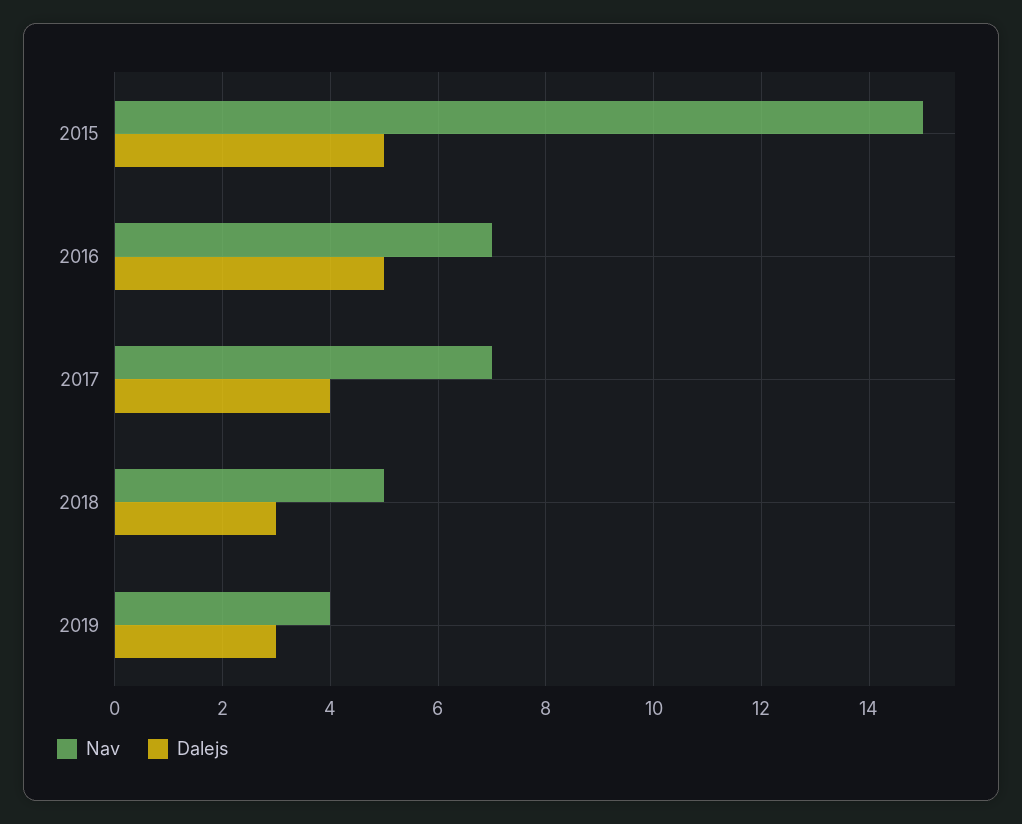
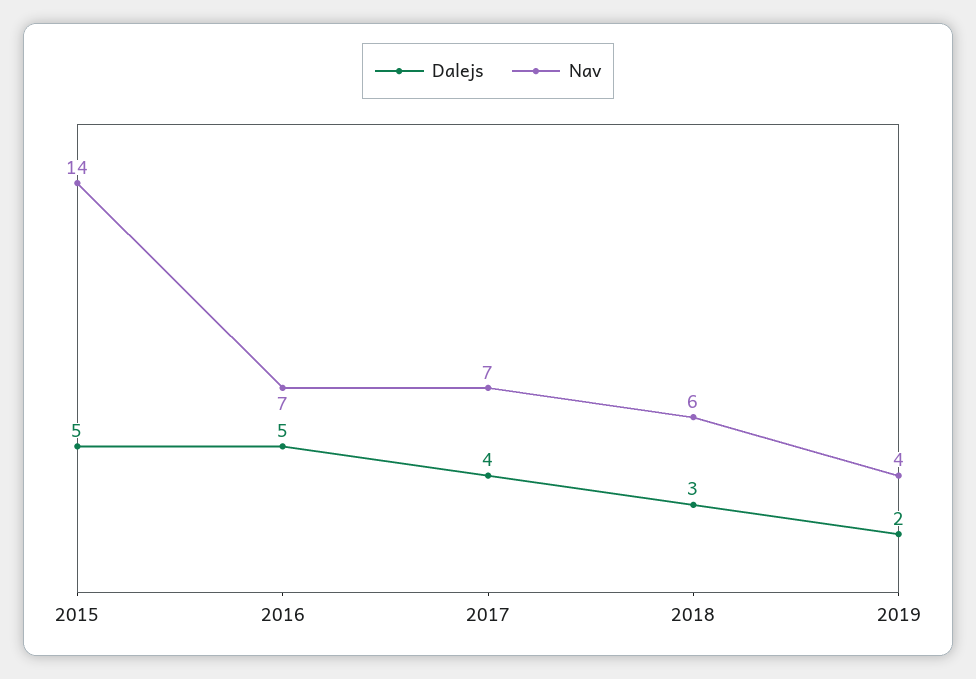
  {
    "Nav": {
-     "2015": 15,
+     "2015": 14,
      "2016": 7,
      "2017": 7,
-     "2018": 5,
+     "2018": 6,
      "2019": 4
    },
    "Dalejs": {
      "2015": 5,
      "2016": 5,
      "2017": 4,
      "2018": 3,
-     "2019": 3
+     "2019": 2
    }
  }

